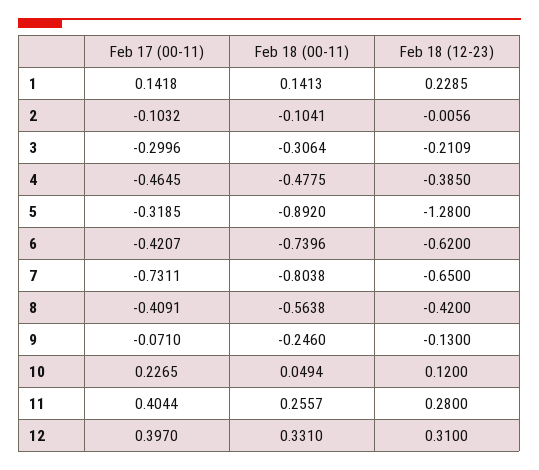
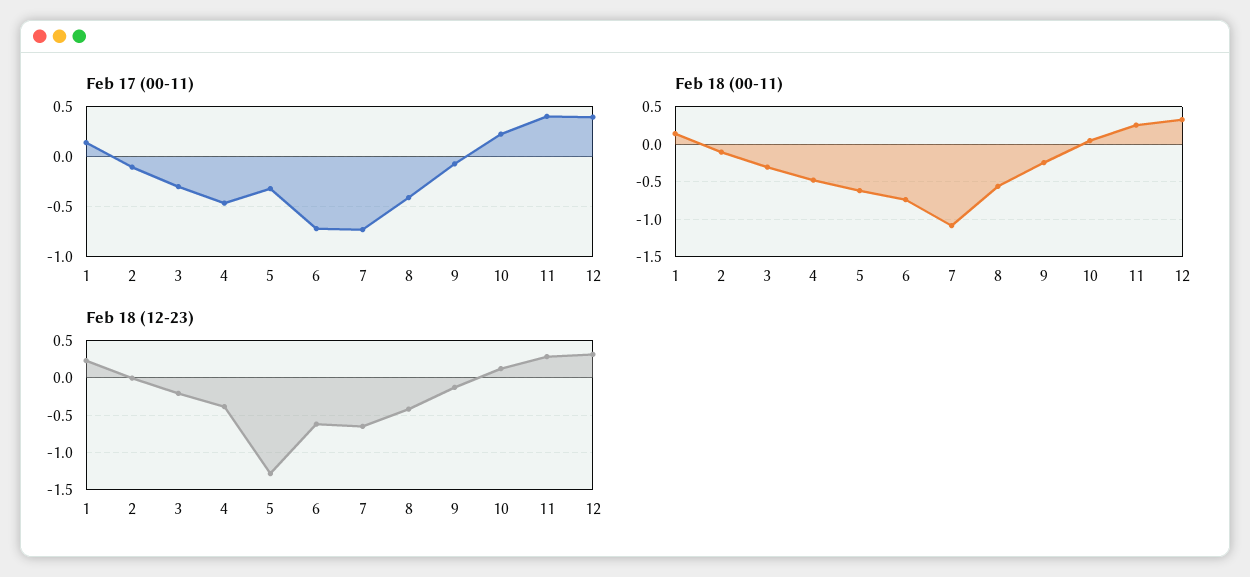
  {
    "Feb 17 (00-11)": {
      "1": 0.1418,
      "2": -0.1032,
      "3": -0.2996,
      "4": -0.4645,
      "5": -0.3185,
-     "6": -0.4207,
+     "6": -0.7,
      "7": -0.7311,
      "8": -0.4091,
      "9": -0.071,
      "10": 0.2265,
      "11": 0.4044,
      "12": 0.397
    },
    "Feb 18 (00-11)": {
      "1": 0.1413,
      "2": -0.1041,
      "3": -0.3064,
      "4": -0.4775,
-     "5": -0.892,
+     "5": -0.6,
      "6": -0.7396,
-     "7": -0.8038,
+     "7": -1.1,
      "8": -0.5638,
      "9": -0.246,
      "10": 0.0494,
      "11": 0.2557,
      "12": 0.331
    },
    "Feb 18 (12-23)": {
      "1": 0.2285,
      "2": -0.0056,
      "3": -0.2109,
      "4": -0.385,
      "5": -1.28,
      "6": -0.62,
      "7": -0.65,
      "8": -0.42,
      "9": -0.13,
      "10": 0.12,
      "11": 0.28,
      "12": 0.31
    }
  }

